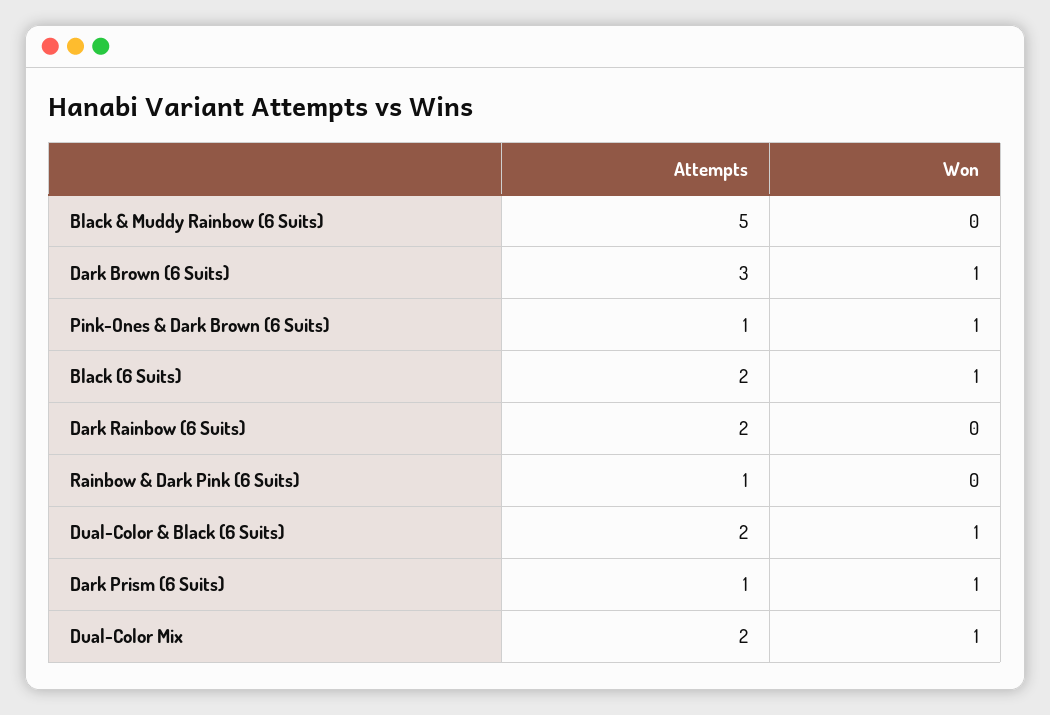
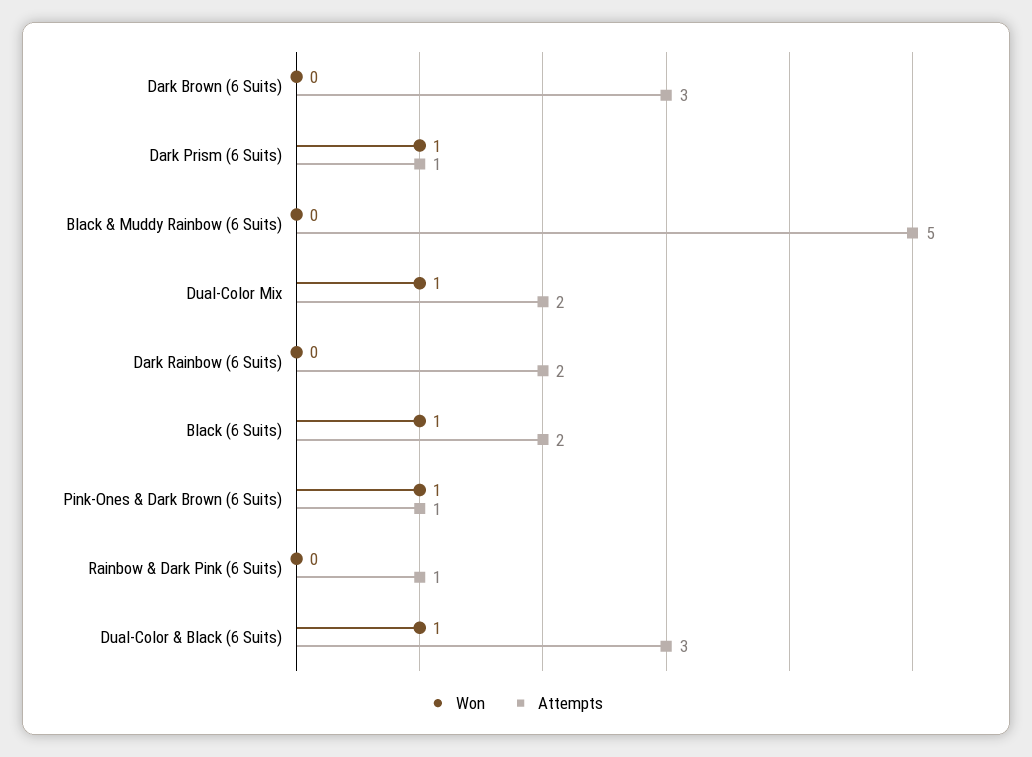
  {
    "Attempts": {
      "Black & Muddy Rainbow (6 Suits)": 5,
      "Dark Brown (6 Suits)": 3,
      "Pink-Ones & Dark Brown (6 Suits)": 1,
      "Black (6 Suits)": 2,
      "Dark Rainbow (6 Suits)": 2,
      "Rainbow & Dark Pink (6 Suits)": 1,
-     "Dual-Color & Black (6 Suits)": 2,
+     "Dual-Color & Black (6 Suits)": 3,
      "Dark Prism (6 Suits)": 1,
      "Dual-Color Mix": 2
    },
    "Won": {
      "Black & Muddy Rainbow (6 Suits)": 0,
-     "Dark Brown (6 Suits)": 1,
+     "Dark Brown (6 Suits)": 0,
      "Pink-Ones & Dark Brown (6 Suits)": 1,
      "Black (6 Suits)": 1,
      "Dark Rainbow (6 Suits)": 0,
      "Rainbow & Dark Pink (6 Suits)": 0,
      "Dual-Color & Black (6 Suits)": 1,
      "Dark Prism (6 Suits)": 1,
      "Dual-Color Mix": 1
    }
  }

